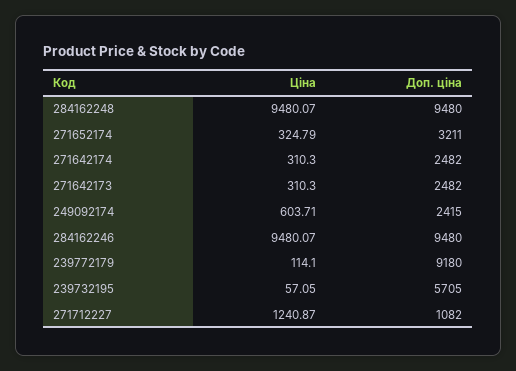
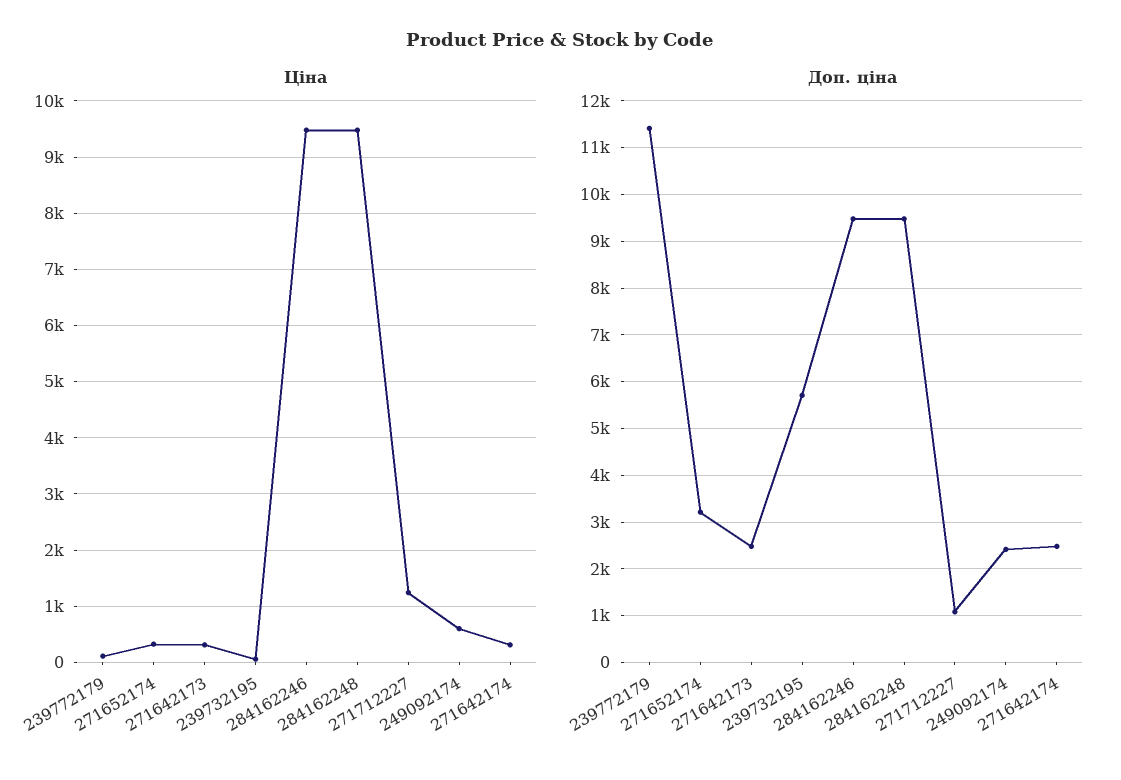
  {
    "Ціна": {
      "284162248": 9480.07,
      "271652174": 324.79,
      "271642174": 310.3,
      "271642173": 310.3,
      "249092174": 603.71,
      "284162246": 9480.07,
      "239772179": 114.1,
      "239732195": 57.05,
      "271712227": 1240.87
    },
    "Доп. ціна": {
      "284162248": 9480,
      "271652174": 3211,
      "271642174": 2482,
      "271642173": 2482,
      "249092174": 2415,
      "284162246": 9480,
-     "239772179": 9180,
+     "239772179": 11400,
      "239732195": 5705,
      "271712227": 1082
    }
  }

